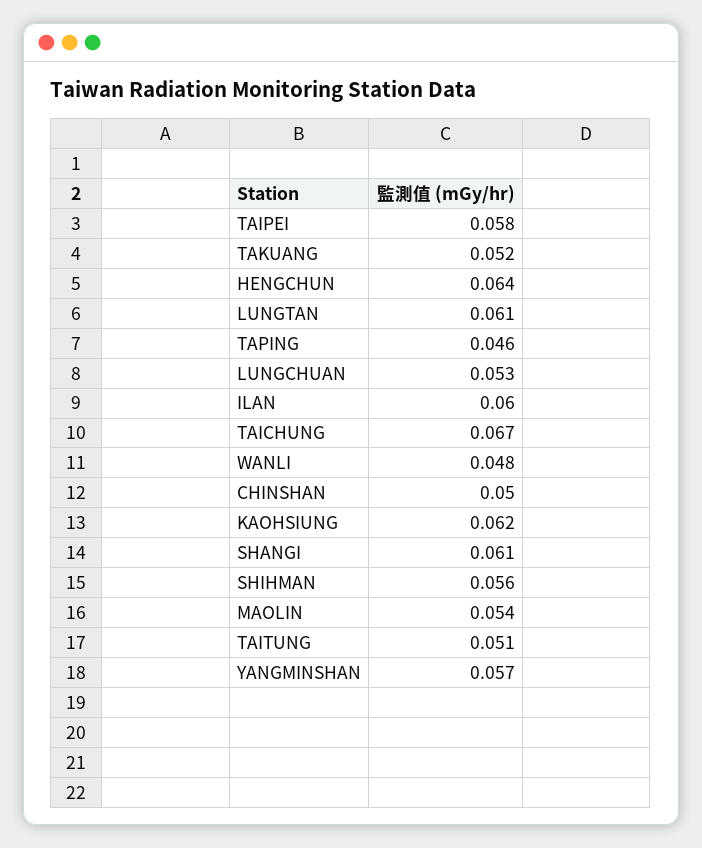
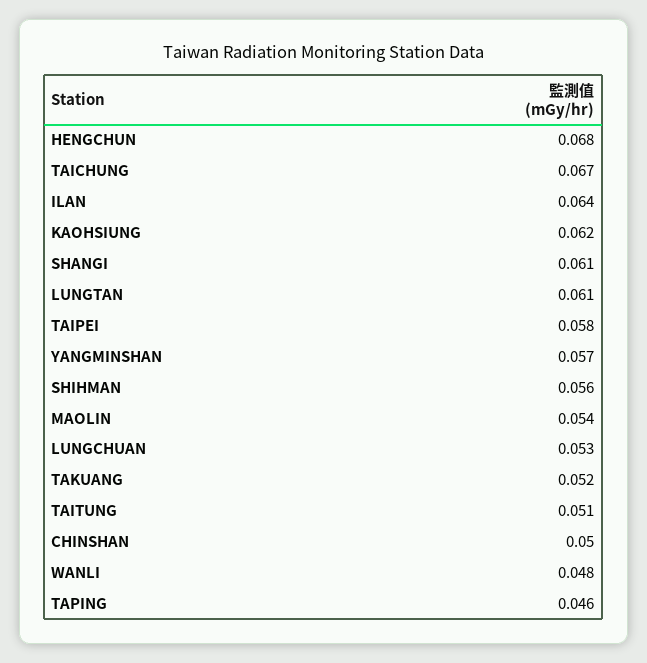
  {
    "TAIPEI": 0.058,
    "TAKUANG": 0.052,
-   "HENGCHUN": 0.064,
+   "HENGCHUN": 0.068,
    "LUNGTAN": 0.061,
    "TAPING": 0.046,
    "LUNGCHUAN": 0.053,
-   "ILAN": 0.06,
+   "ILAN": 0.064,
    "TAICHUNG": 0.067,
    "WANLI": 0.048,
    "CHINSHAN": 0.05,
    "KAOHSIUNG": 0.062,
    "SHANGI": 0.061,
    "SHIHMAN": 0.056,
    "MAOLIN": 0.054,
    "TAITUNG": 0.051,
    "YANGMINSHAN": 0.057
  }

